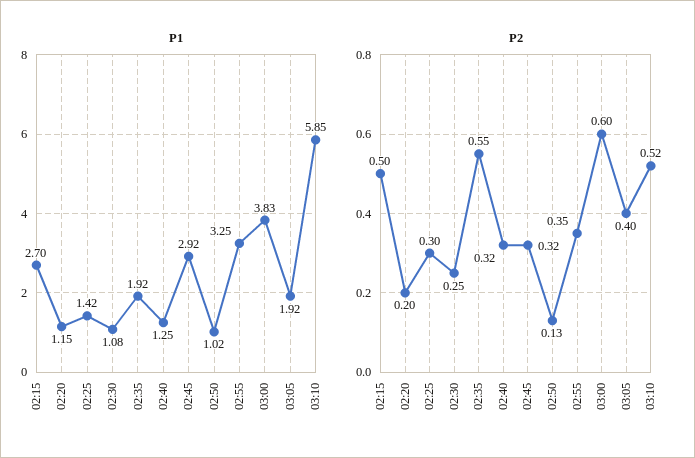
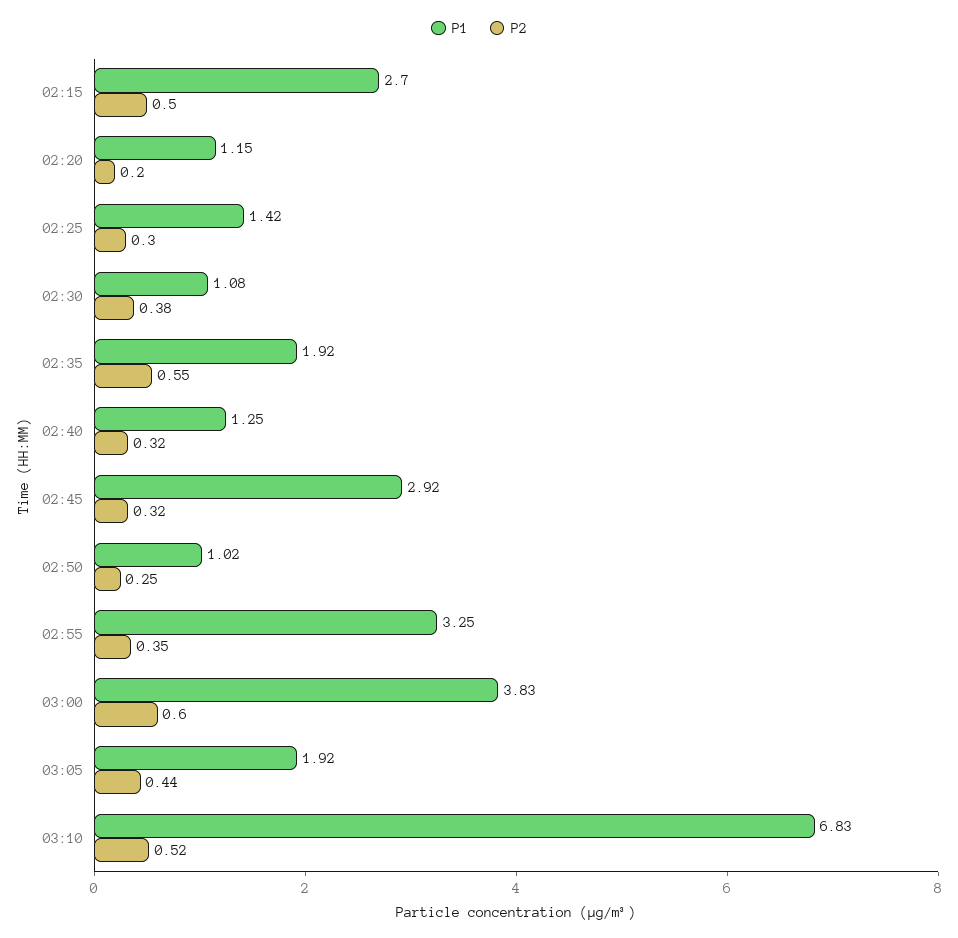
  {
    "P1": {
      "02:15": 2.7,
      "02:20": 1.15,
      "02:25": 1.42,
      "02:30": 1.08,
      "02:35": 1.92,
      "02:40": 1.25,
      "02:45": 2.92,
      "02:50": 1.02,
      "02:55": 3.25,
      "03:00": 3.83,
      "03:05": 1.92,
-     "03:10": 5.85
+     "03:10": 6.83
    },
    "P2": {
      "02:15": 0.5,
      "02:20": 0.2,
      "02:25": 0.3,
-     "02:30": 0.25,
+     "02:30": 0.38,
      "02:35": 0.55,
      "02:40": 0.32,
      "02:45": 0.32,
-     "02:50": 0.13,
+     "02:50": 0.25,
      "02:55": 0.35,
      "03:00": 0.6,
-     "03:05": 0.4,
+     "03:05": 0.44,
      "03:10": 0.52
    }
  }

